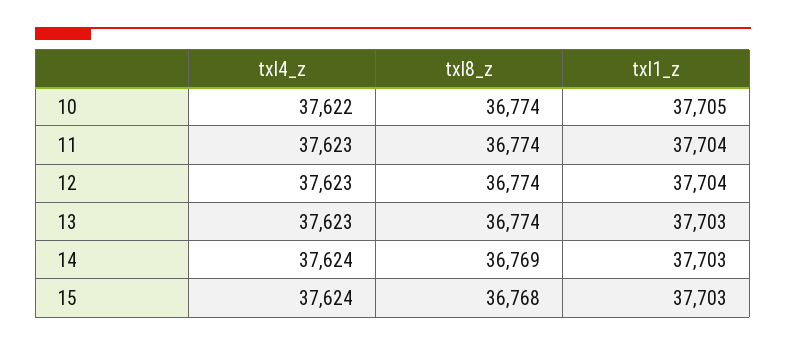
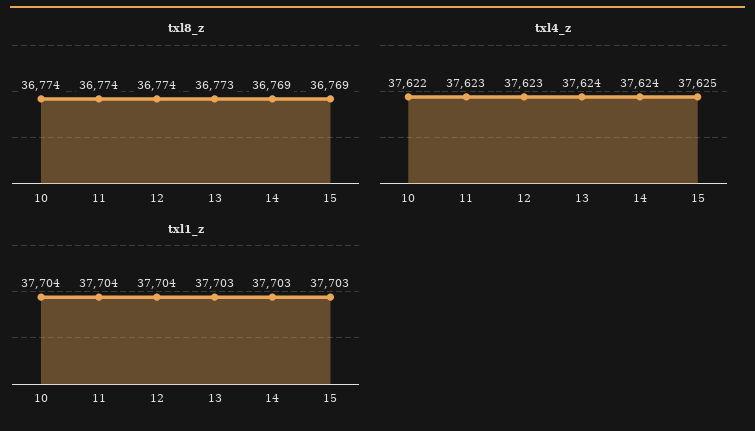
  {
    "txl4_z": {
      "10": 37622,
      "11": 37623,
      "12": 37623,
-     "13": 37623,
+     "13": 37624,
      "14": 37624,
-     "15": 37624
+     "15": 37625
    },
    "txl8_z": {
      "10": 36774,
      "11": 36774,
      "12": 36774,
-     "13": 36774,
+     "13": 36773,
      "14": 36769,
-     "15": 36768
+     "15": 36769
    },
    "txl1_z": {
-     "10": 37705,
+     "10": 37704,
      "11": 37704,
      "12": 37704,
      "13": 37703,
      "14": 37703,
      "15": 37703
    }
  }

